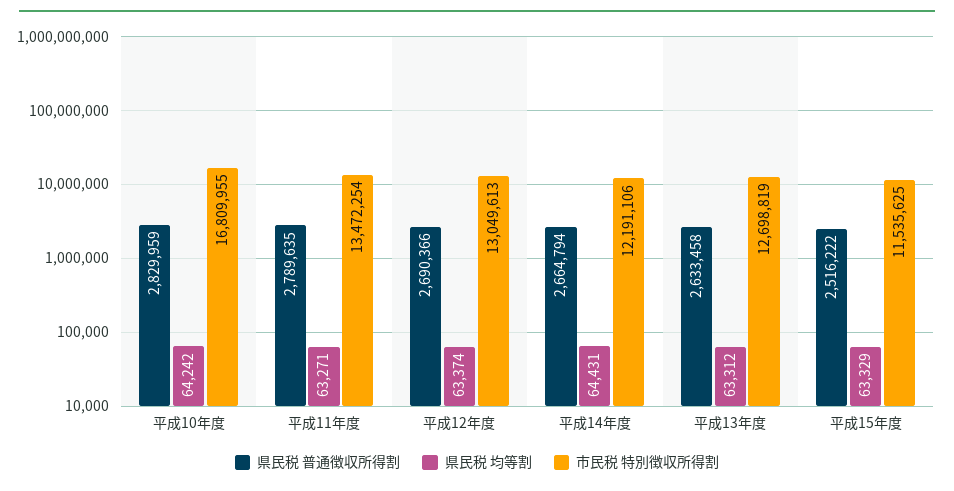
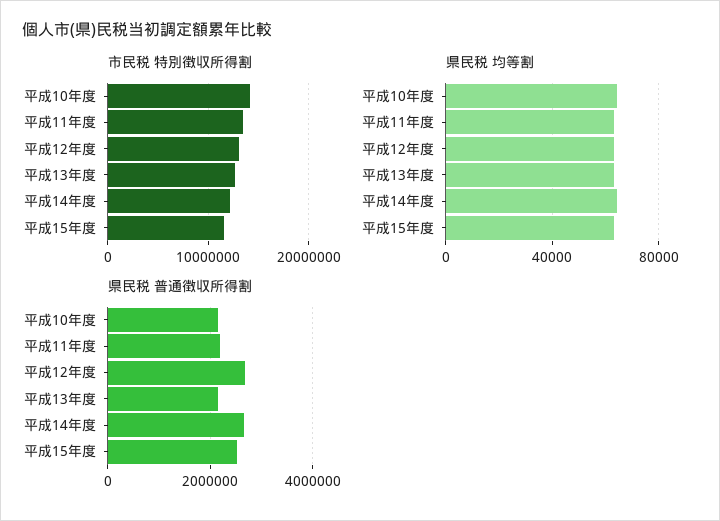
  {
    "県民税 普通徴収所得割": {
-     "平成10年度": 2829959,
+     "平成10年度": 2200000,
-     "平成11年度": 2789635,
+     "平成11年度": 2200000,
      "平成12年度": 2690366,
      "平成14年度": 2664794,
-     "平成13年度": 2633458,
+     "平成13年度": 2200000,
      "平成15年度": 2516222
    },
    "県民税 均等割": {
      "平成10年度": 64242,
      "平成11年度": 63271,
      "平成12年度": 63374,
      "平成14年度": 64431,
      "平成13年度": 63312,
      "平成15年度": 63329
    },
    "市民税 特別徴収所得割": {
-     "平成10年度": 16809955,
+     "平成10年度": 14000000,
      "平成11年度": 13472254,
      "平成12年度": 13049613,
      "平成14年度": 12191106,
      "平成13年度": 12698819,
      "平成15年度": 11535625
    }
  }

